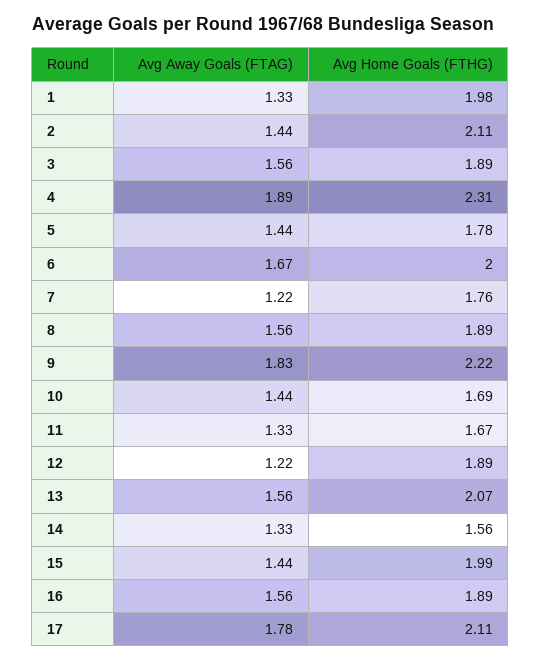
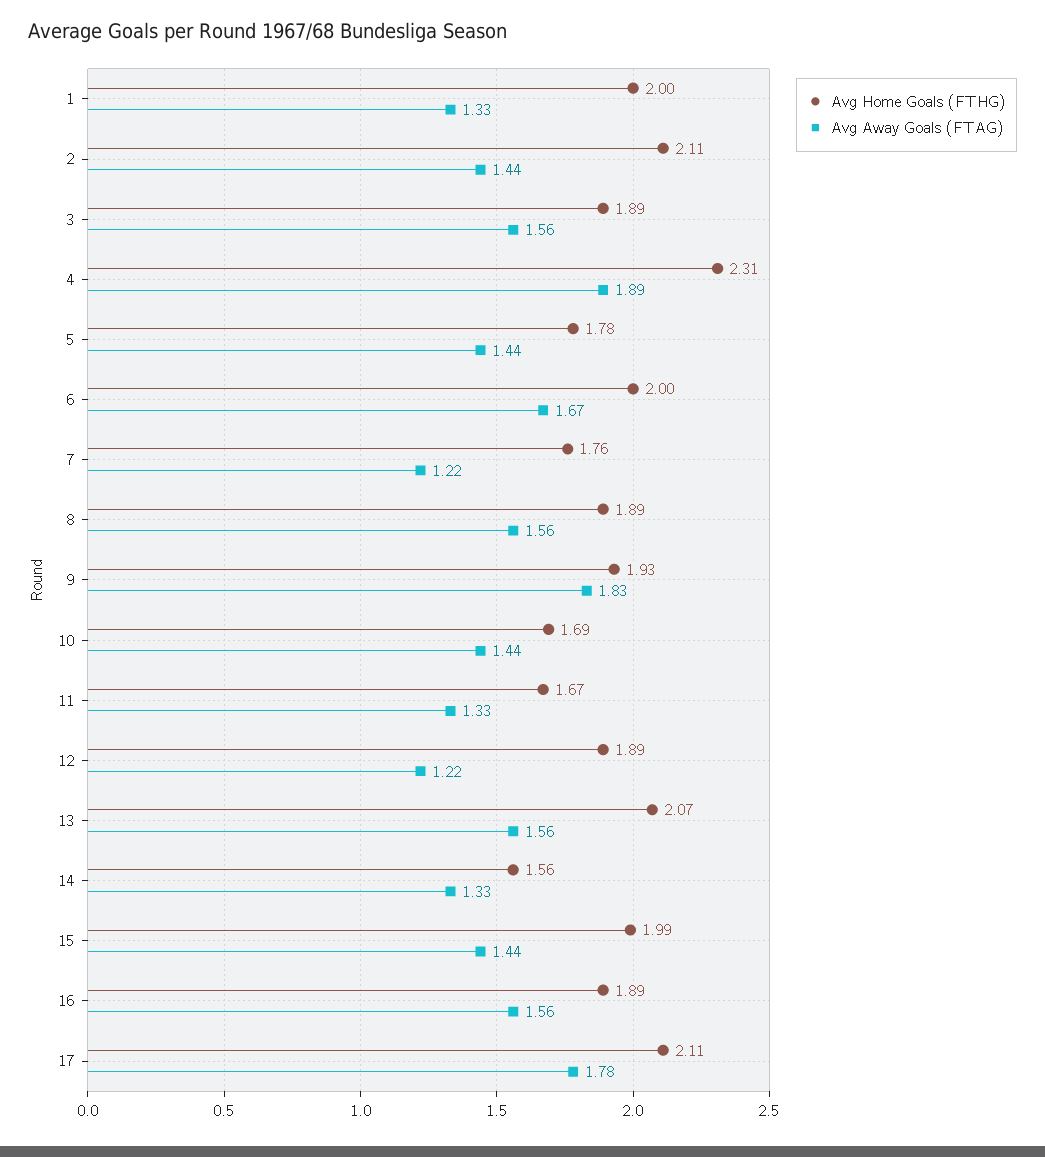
  {
    "Avg Away Goals (FTAG)": {
      "1": 1.33,
      "2": 1.44,
      "3": 1.56,
      "4": 1.89,
      "5": 1.44,
      "6": 1.67,
      "7": 1.22,
      "8": 1.56,
      "9": 1.83,
      "10": 1.44,
      "11": 1.33,
      "12": 1.22,
      "13": 1.56,
      "14": 1.33,
      "15": 1.44,
      "16": 1.56,
      "17": 1.78
    },
    "Avg Home Goals (FTHG)": {
-     "1": 1.98,
+     "1": 2,
      "2": 2.11,
      "3": 1.89,
      "4": 2.31,
      "5": 1.78,
      "6": 2,
      "7": 1.76,
      "8": 1.89,
-     "9": 2.22,
+     "9": 1.93,
      "10": 1.69,
      "11": 1.67,
      "12": 1.89,
      "13": 2.07,
      "14": 1.56,
      "15": 1.99,
      "16": 1.89,
      "17": 2.11
    }
  }

